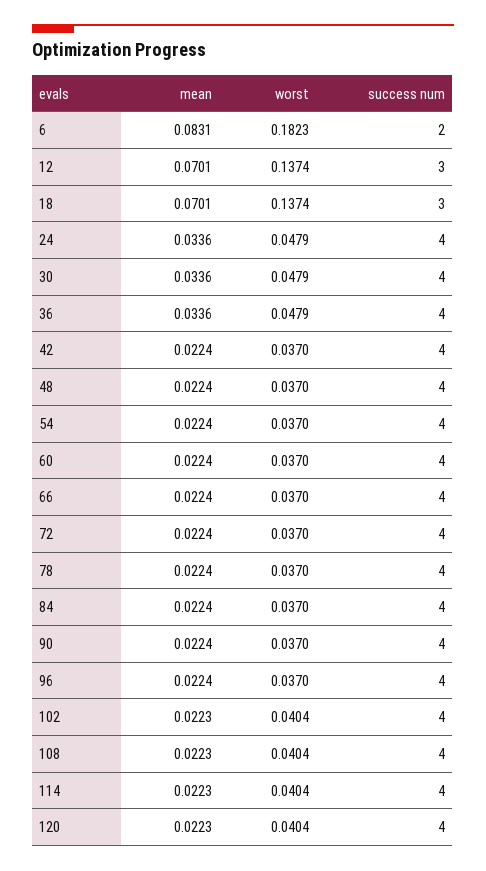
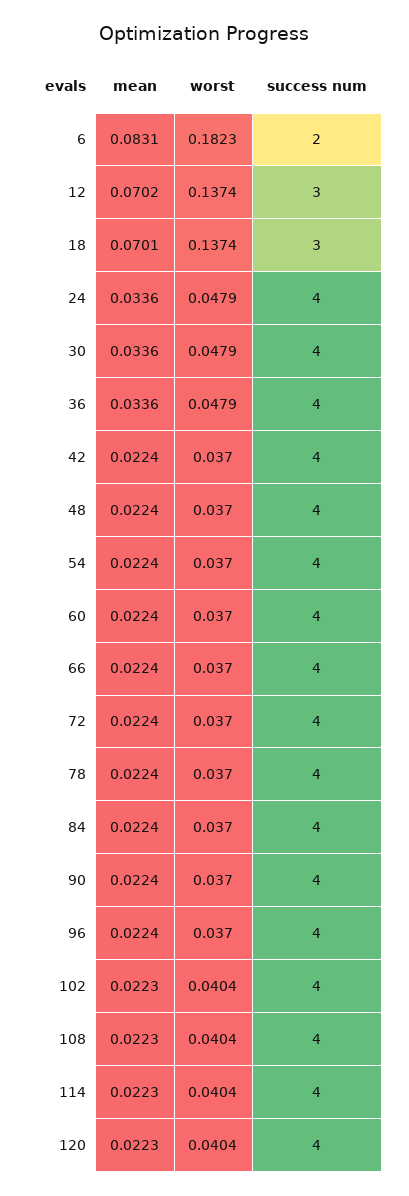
  {
    "mean": {
      "6": 0.0831,
-     "12": 0.0701,
+     "12": 0.0702,
      "18": 0.0701,
      "24": 0.0336,
      "30": 0.0336,
      "36": 0.0336,
      "42": 0.0224,
      "48": 0.0224,
      "54": 0.0224,
      "60": 0.0224,
      "66": 0.0224,
      "72": 0.0224,
      "78": 0.0224,
      "84": 0.0224,
      "90": 0.0224,
      "96": 0.0224,
      "102": 0.0223,
      "108": 0.0223,
      "114": 0.0223,
      "120": 0.0223
    },
    "worst": {
      "6": 0.1823,
      "12": 0.1374,
      "18": 0.1374,
      "24": 0.0479,
      "30": 0.0479,
      "36": 0.0479,
      "42": 0.037,
      "48": 0.037,
      "54": 0.037,
      "60": 0.037,
      "66": 0.037,
      "72": 0.037,
      "78": 0.037,
      "84": 0.037,
      "90": 0.037,
      "96": 0.037,
      "102": 0.0404,
      "108": 0.0404,
      "114": 0.0404,
      "120": 0.0404
    },
    "success num": {
      "6": 2,
      "12": 3,
      "18": 3,
      "24": 4,
      "30": 4,
      "36": 4,
      "42": 4,
      "48": 4,
      "54": 4,
      "60": 4,
      "66": 4,
      "72": 4,
      "78": 4,
      "84": 4,
      "90": 4,
      "96": 4,
      "102": 4,
      "108": 4,
      "114": 4,
      "120": 4
    }
  }

